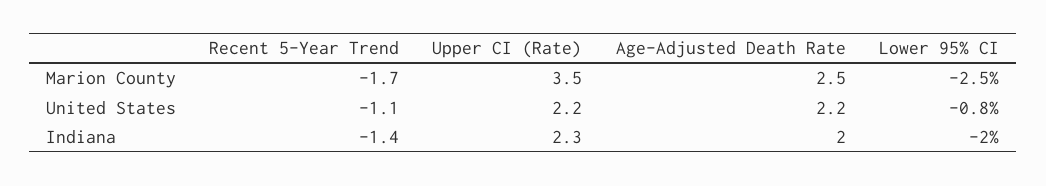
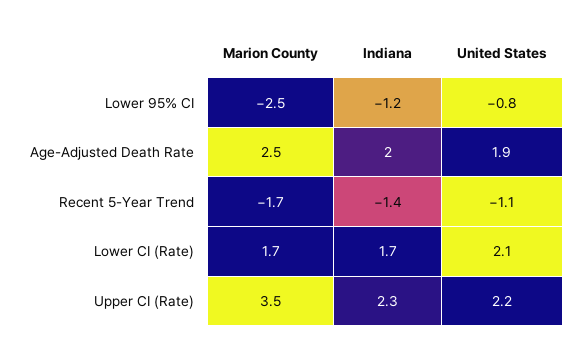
  {
    "Recent 5-Year Trend": {
      "Marion County": -1.7,
      "United States": -1.1,
      "Indiana": -1.4
    },
    "Upper CI (Rate)": {
      "Marion County": 3.5,
      "United States": 2.2,
      "Indiana": 2.3
    },
    "Age-Adjusted Death Rate": {
      "Marion County": 2.5,
-     "United States": 2.2,
+     "United States": 1.9,
      "Indiana": 2
    },
    "Lower 95% CI": {
      "Marion County": -2.5,
      "United States": -0.8,
-     "Indiana": -2
+     "Indiana": -1.2
-   }
+   },
+   "Lower CI (Rate)": {
+     "Marion County": 1.7,
+     "Indiana": 1.7,
+     "United States": 2.1
+   }
  }

